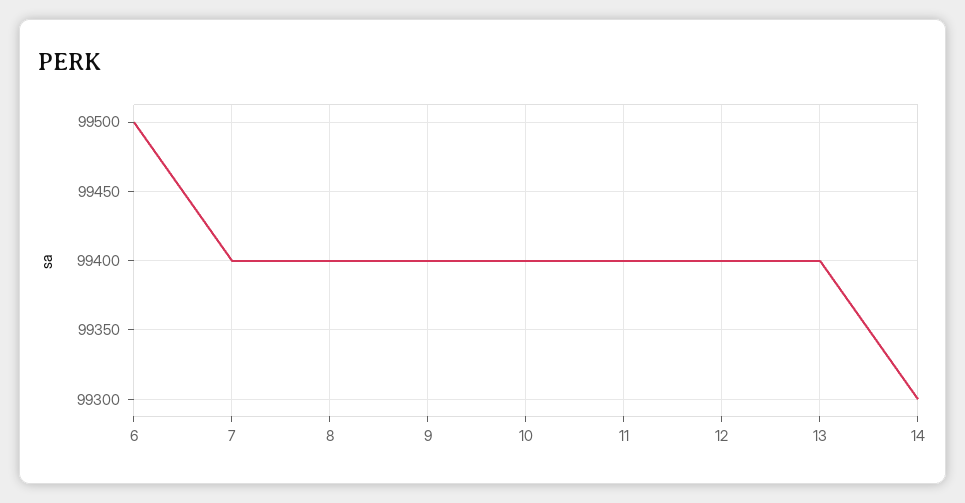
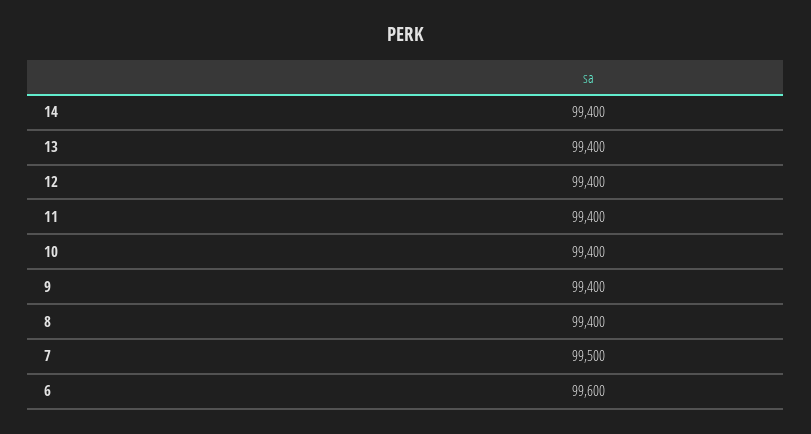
  {
-   "6": 99500,
+   "6": 99600,
-   "7": 99400,
+   "7": 99500,
    "8": 99400,
    "9": 99400,
    "10": 99400,
    "11": 99400,
    "12": 99400,
    "13": 99400,
-   "14": 99300
+   "14": 99400
  }

